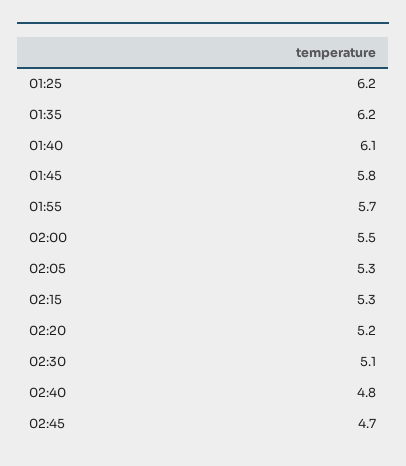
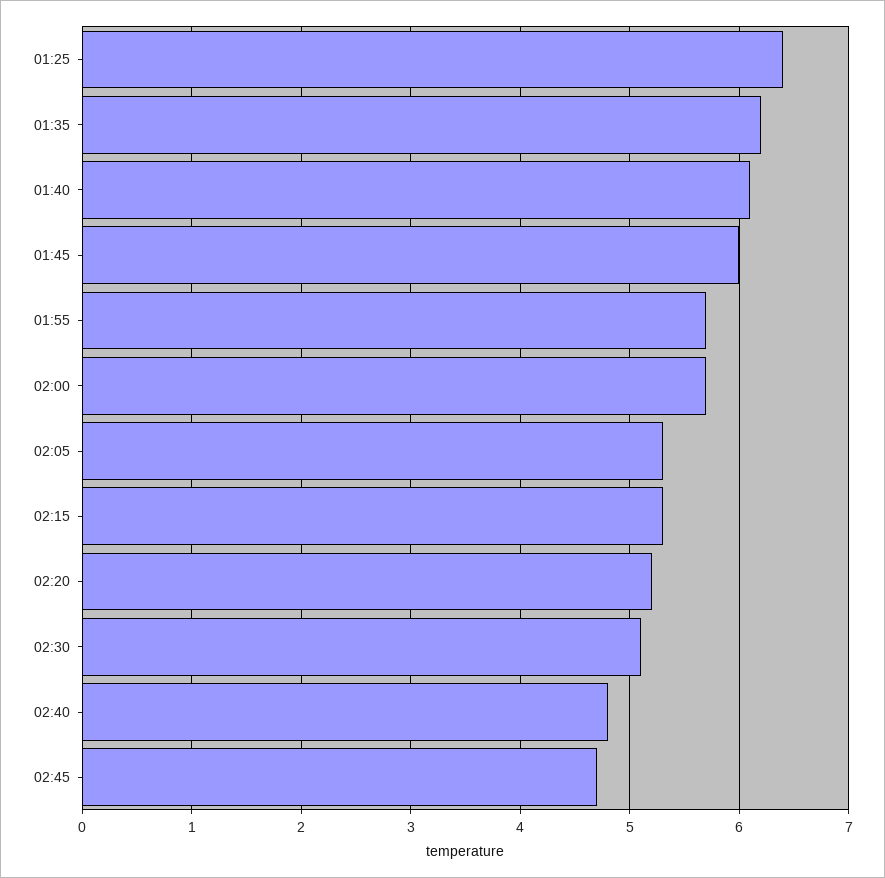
  {
-   "01:25": 6.2,
+   "01:25": 6.4,
    "01:35": 6.2,
    "01:40": 6.1,
-   "01:45": 5.8,
+   "01:45": 6,
    "01:55": 5.7,
-   "02:00": 5.5,
+   "02:00": 5.7,
    "02:05": 5.3,
    "02:15": 5.3,
    "02:20": 5.2,
    "02:30": 5.1,
    "02:40": 4.8,
    "02:45": 4.7
  }

